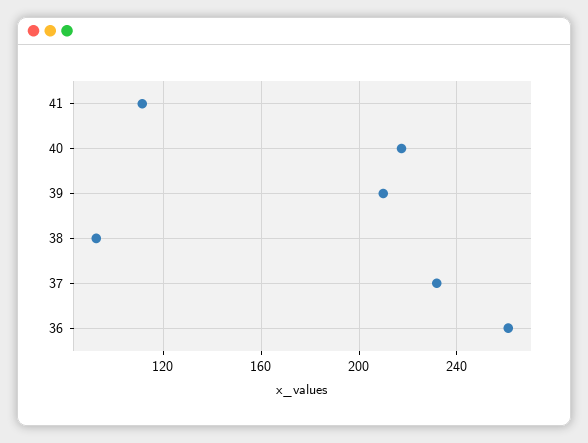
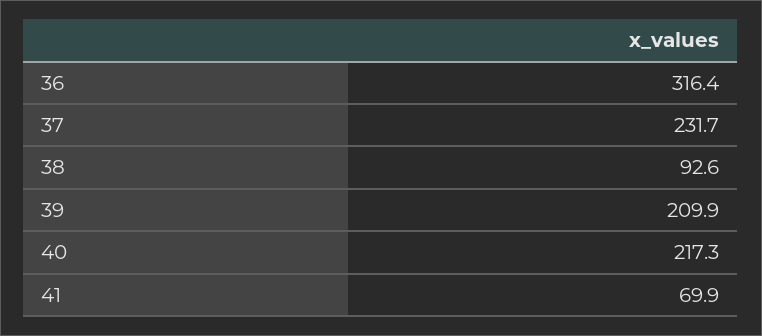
  {
-   "41": 110,
+   "41": 69.9,
    "40": 217.3,
    "39": 209.9,
    "38": 92.6,
    "37": 231.7,
-   "36": 260
+   "36": 316.4
  }

